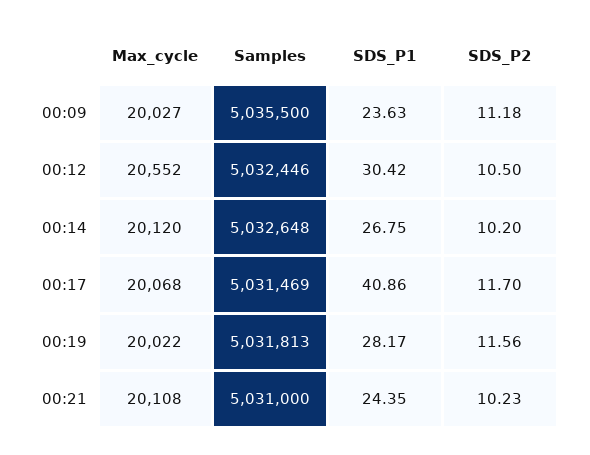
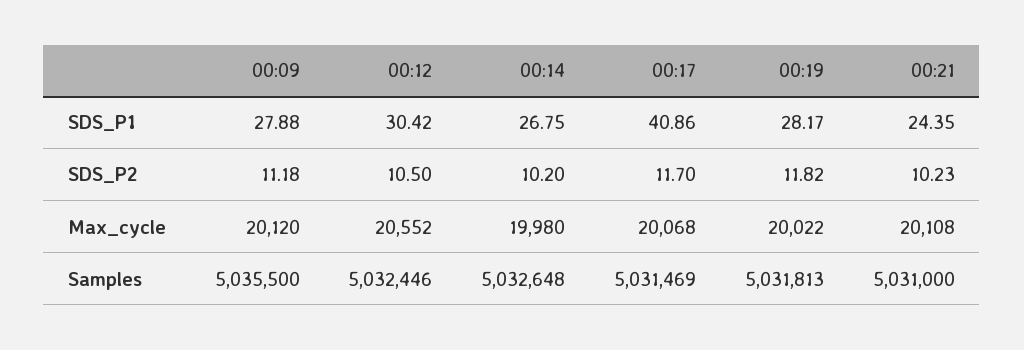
  {
    "Max_cycle": {
-     "00:09": 20027,
+     "00:09": 20120,
      "00:12": 20552,
-     "00:14": 20120,
+     "00:14": 19980,
      "00:17": 20068,
      "00:19": 20022,
      "00:21": 20108
    },
    "Samples": {
      "00:09": 5035500,
      "00:12": 5032446,
      "00:14": 5032648,
      "00:17": 5031469,
      "00:19": 5031813,
      "00:21": 5031000
    },
    "SDS_P1": {
-     "00:09": 23.63,
+     "00:09": 27.88,
      "00:12": 30.42,
      "00:14": 26.75,
      "00:17": 40.86,
      "00:19": 28.17,
      "00:21": 24.35
    },
    "SDS_P2": {
      "00:09": 11.18,
      "00:12": 10.5,
      "00:14": 10.2,
      "00:17": 11.7,
-     "00:19": 11.56,
+     "00:19": 11.82,
      "00:21": 10.23
    }
  }

